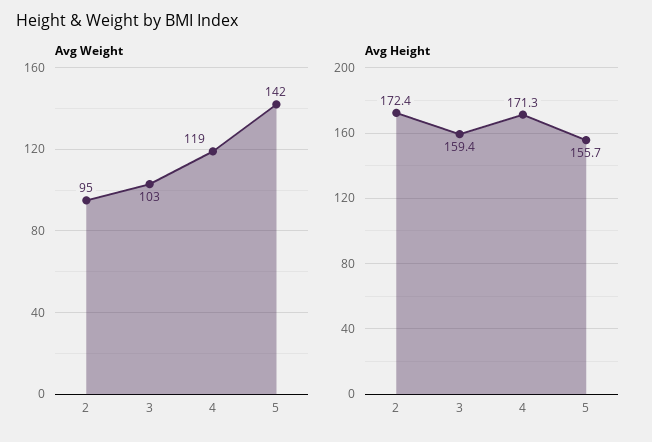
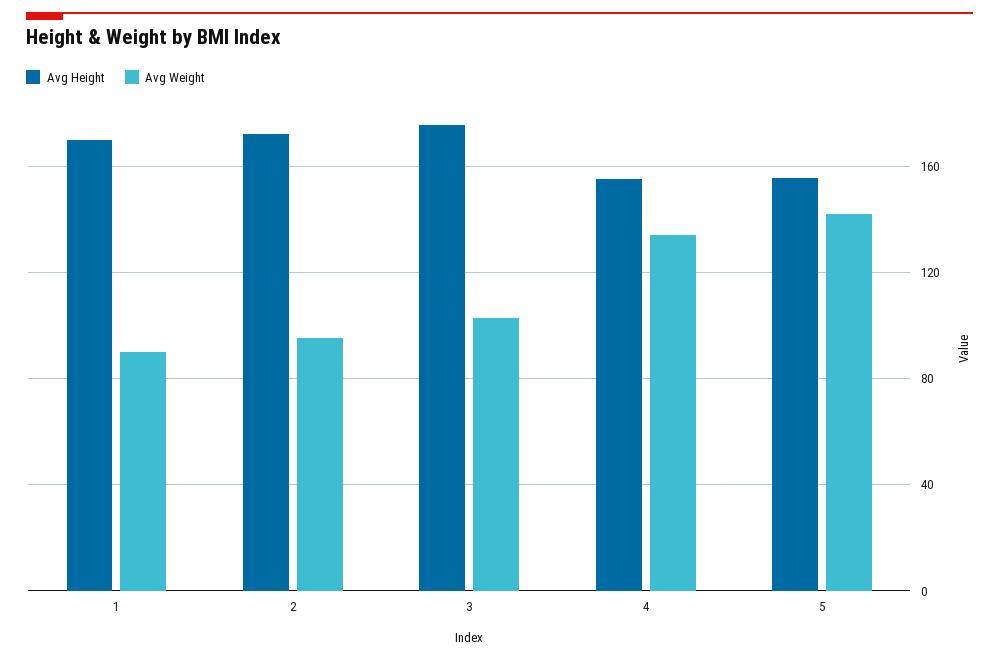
  {
    "Avg Weight": {
      "2": 95,
      "3": 103,
-     "4": 119,
+     "4": 135,
-     "5": 142
+     "5": 142,
+     "1": 90
    },
    "Avg Height": {
      "2": 172.4,
-     "3": 159.4,
+     "3": 175,
-     "4": 171.3,
+     "4": 155,
-     "5": 155.7
+     "5": 155.7,
+     "1": 170
    }
  }

